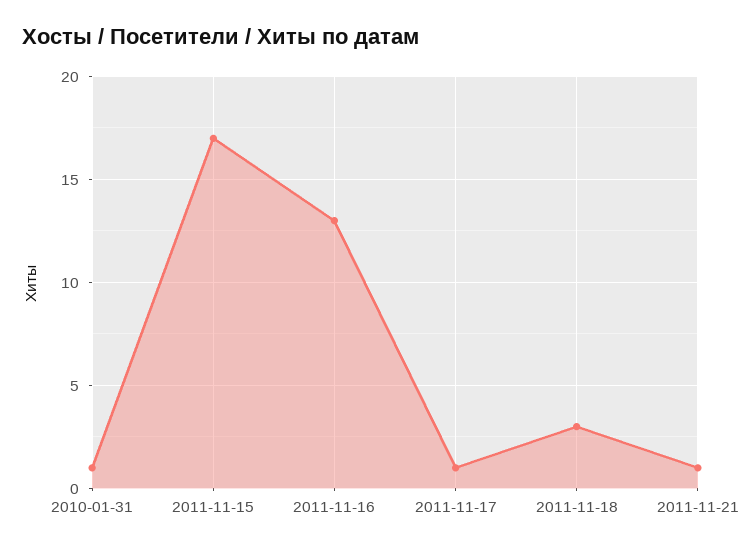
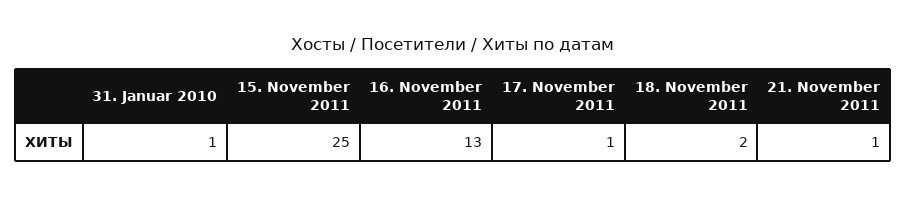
  {
    "2010-01-31": 1,
-   "2011-11-15": 17,
+   "2011-11-15": 25,
    "2011-11-16": 13,
    "2011-11-17": 1,
-   "2011-11-18": 3,
+   "2011-11-18": 2,
    "2011-11-21": 1
  }

